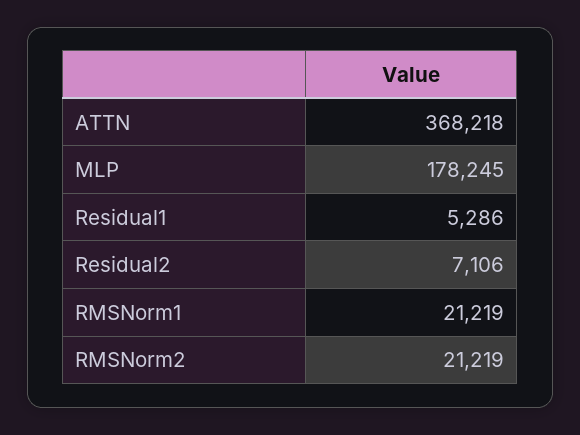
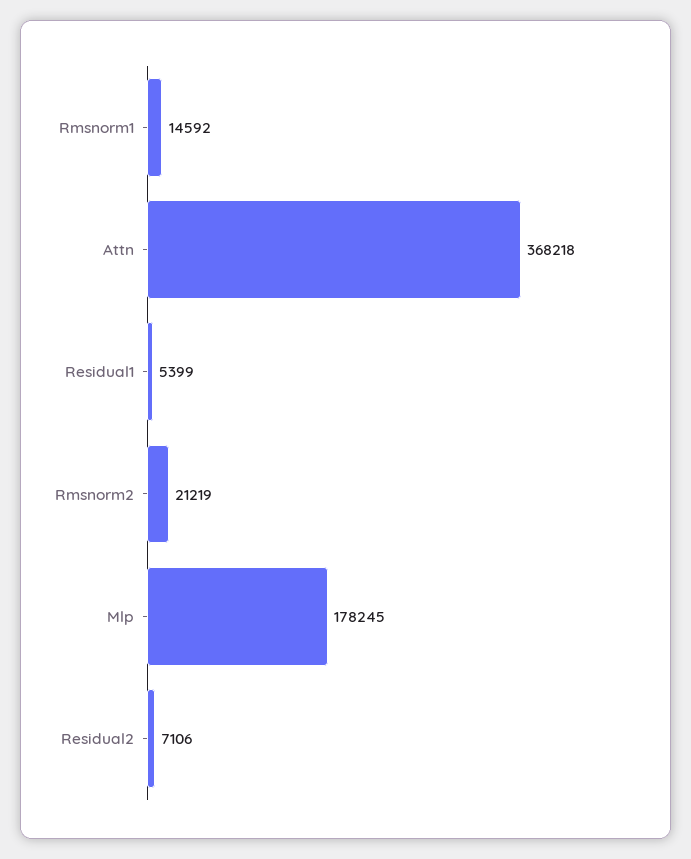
  {
    "ATTN": 368218,
    "MLP": 178245,
-   "Residual1": 5286,
+   "Residual1": 5399,
    "Residual2": 7106,
-   "RMSNorm1": 21219,
+   "RMSNorm1": 14592,
    "RMSNorm2": 21219
  }

